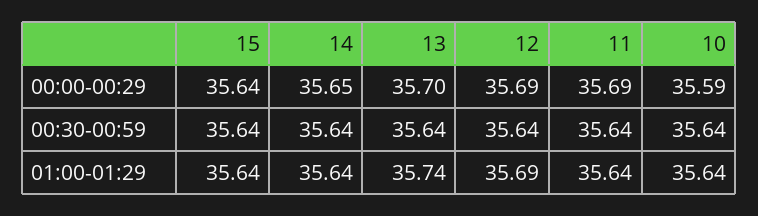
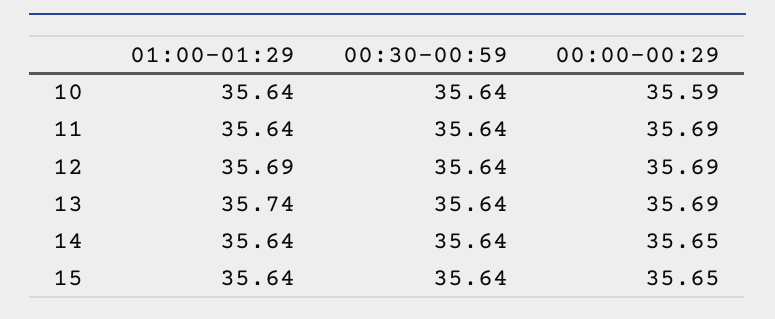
  {
    "15": {
-     "00:00-00:29": 35.64,
+     "00:00-00:29": 35.65,
      "00:30-00:59": 35.64,
      "01:00-01:29": 35.64
    },
    "14": {
      "00:00-00:29": 35.65,
      "00:30-00:59": 35.64,
      "01:00-01:29": 35.64
    },
    "13": {
-     "00:00-00:29": 35.7,
+     "00:00-00:29": 35.69,
      "00:30-00:59": 35.64,
      "01:00-01:29": 35.74
    },
    "12": {
      "00:00-00:29": 35.69,
      "00:30-00:59": 35.64,
      "01:00-01:29": 35.69
    },
    "11": {
      "00:00-00:29": 35.69,
      "00:30-00:59": 35.64,
      "01:00-01:29": 35.64
    },
    "10": {
      "00:00-00:29": 35.59,
      "00:30-00:59": 35.64,
      "01:00-01:29": 35.64
    }
  }

